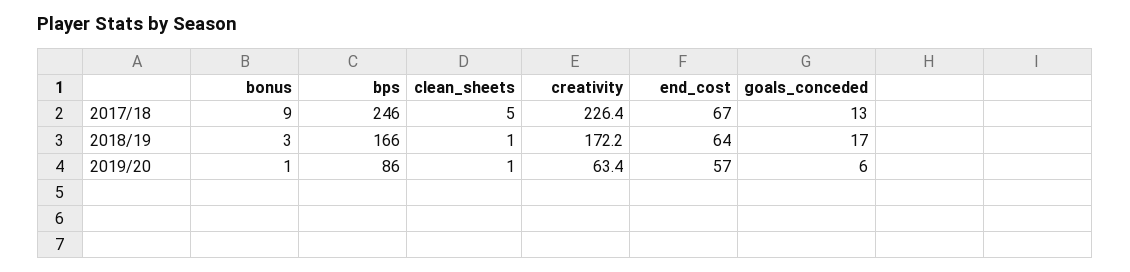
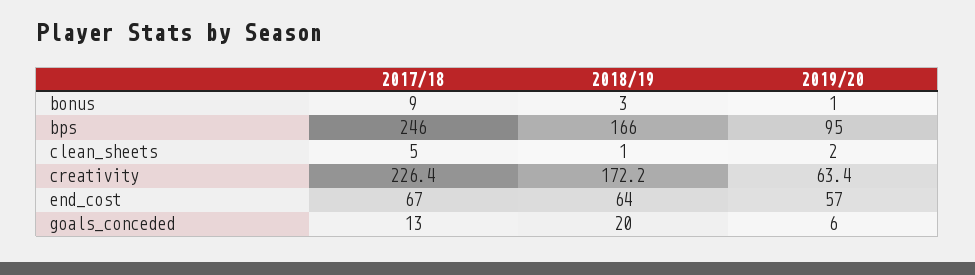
  {
    "bonus": {
      "2017/18": 9,
      "2018/19": 3,
      "2019/20": 1
    },
    "bps": {
      "2017/18": 246,
      "2018/19": 166,
-     "2019/20": 86
+     "2019/20": 95
    },
    "clean_sheets": {
      "2017/18": 5,
      "2018/19": 1,
-     "2019/20": 1
+     "2019/20": 2
    },
    "creativity": {
      "2017/18": 226.4,
      "2018/19": 172.2,
      "2019/20": 63.4
    },
    "end_cost": {
      "2017/18": 67,
      "2018/19": 64,
      "2019/20": 57
    },
    "goals_conceded": {
      "2017/18": 13,
-     "2018/19": 17,
+     "2018/19": 20,
      "2019/20": 6
    }
  }

